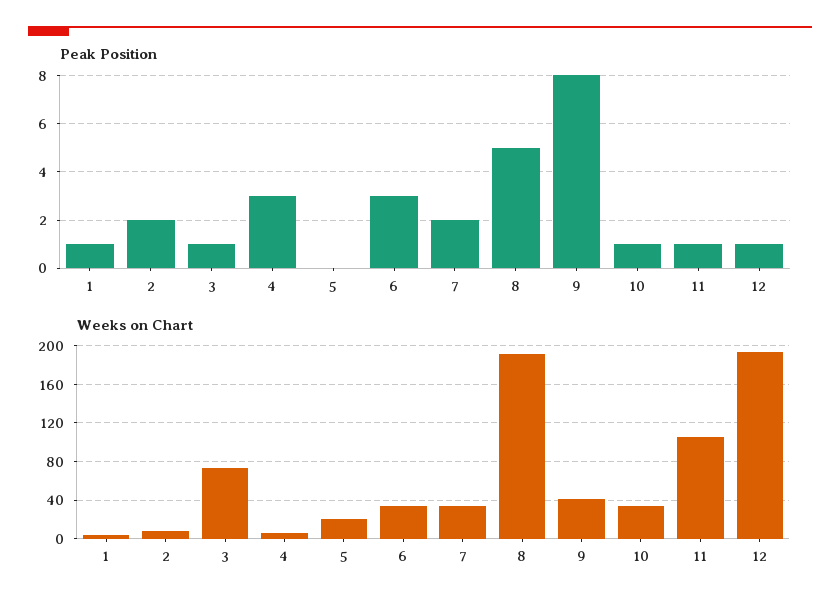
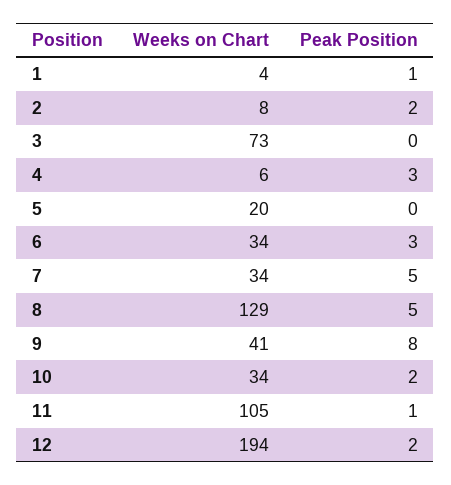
  {
    "Peak Position": {
      "1": 1,
      "2": 2,
-     "3": 1,
+     "3": 0,
      "4": 3,
      "5": 0,
      "6": 3,
-     "7": 2,
+     "7": 5,
      "8": 5,
      "9": 8,
-     "10": 1,
+     "10": 2,
      "11": 1,
-     "12": 1
+     "12": 2
    },
    "Weeks on Chart": {
      "1": 4,
      "2": 8,
      "3": 73,
      "4": 6,
      "5": 20,
      "6": 34,
      "7": 34,
-     "8": 190,
+     "8": 129,
      "9": 41,
      "10": 34,
      "11": 105,
      "12": 194
    }
  }

